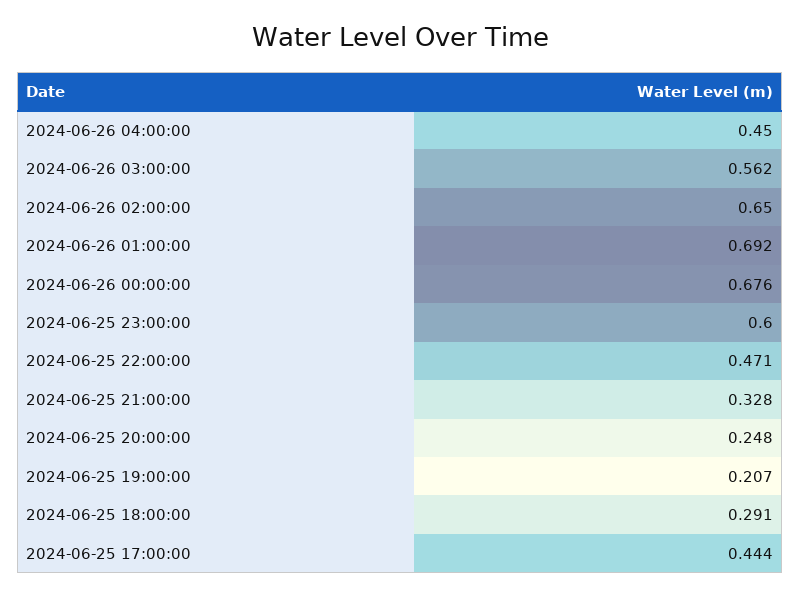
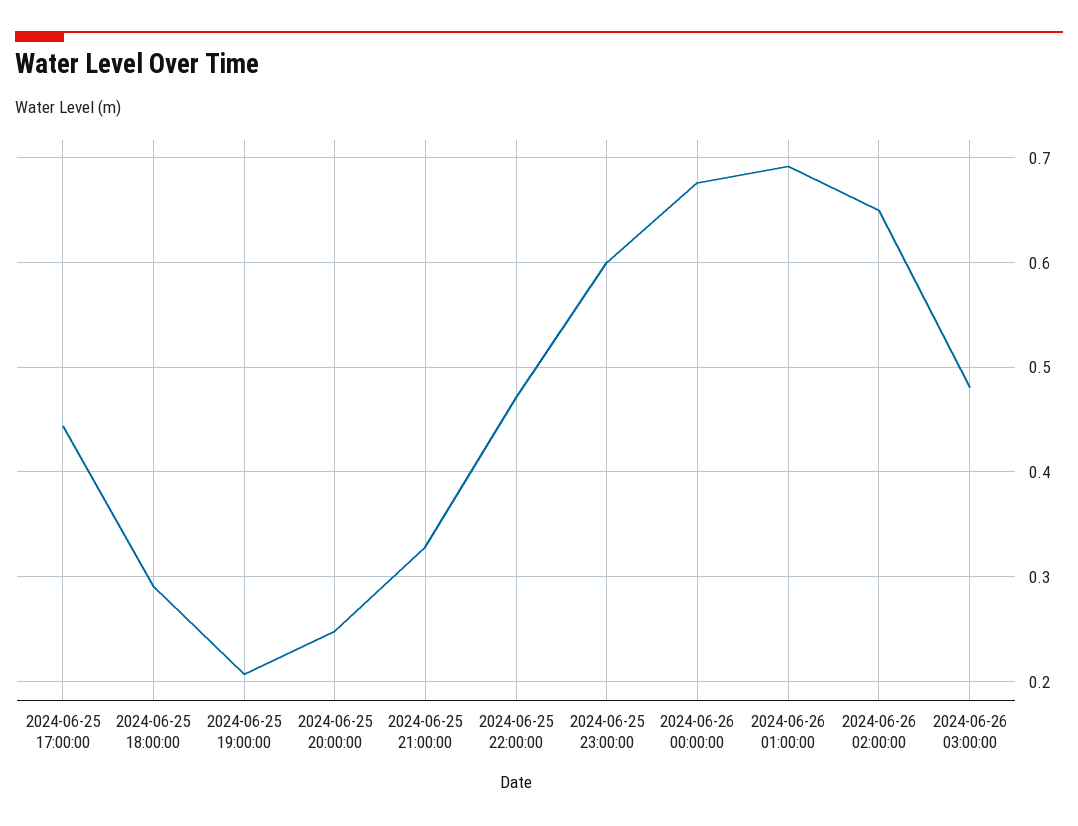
  {
-   "2024-06-26 04:00:00": 0.45,
-   "2024-06-26 03:00:00": 0.562,
+   "2024-06-26 03:00:00": 0.48,
    "2024-06-26 02:00:00": 0.65,
    "2024-06-26 01:00:00": 0.692,
    "2024-06-26 00:00:00": 0.676,
    "2024-06-25 23:00:00": 0.6,
    "2024-06-25 22:00:00": 0.471,
    "2024-06-25 21:00:00": 0.328,
    "2024-06-25 20:00:00": 0.248,
    "2024-06-25 19:00:00": 0.207,
    "2024-06-25 18:00:00": 0.291,
    "2024-06-25 17:00:00": 0.444
  }

